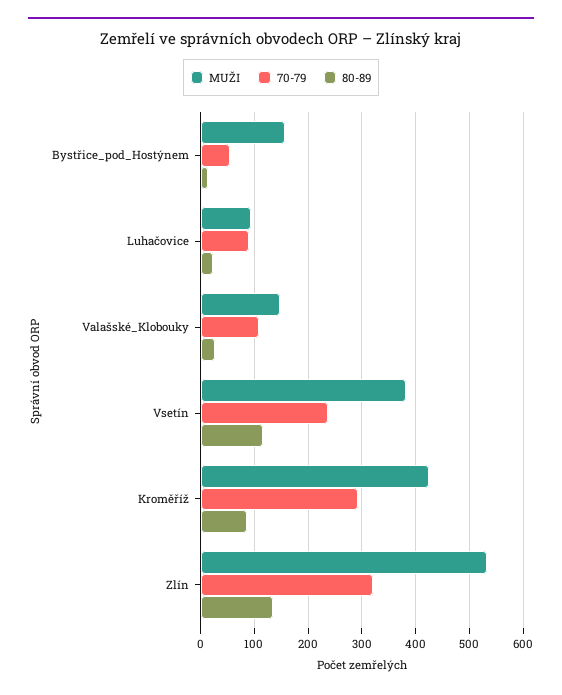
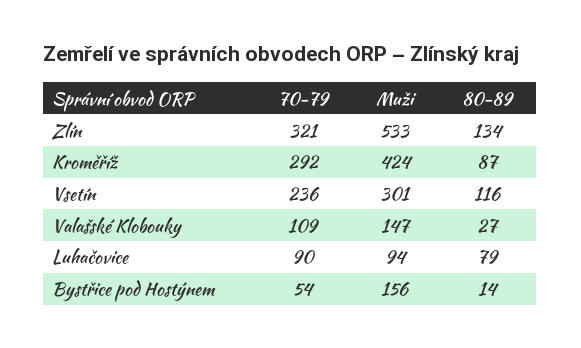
  {
    "MUŽI": {
      "Bystřice_pod_Hostýnem": 156,
      "Luhačovice": 94,
      "Valašské_Klobouky": 147,
-     "Vsetín": 380,
+     "Vsetín": 301,
      "Kroměříž": 424,
      "Zlín": 533
    },
    "70-79": {
      "Bystřice_pod_Hostýnem": 54,
      "Luhačovice": 90,
      "Valašské_Klobouky": 109,
      "Vsetín": 236,
      "Kroměříž": 292,
      "Zlín": 321
    },
    "80-89": {
      "Bystřice_pod_Hostýnem": 14,
-     "Luhačovice": 20,
+     "Luhačovice": 79,
      "Valašské_Klobouky": 27,
      "Vsetín": 116,
      "Kroměříž": 87,
      "Zlín": 134
    }
  }

